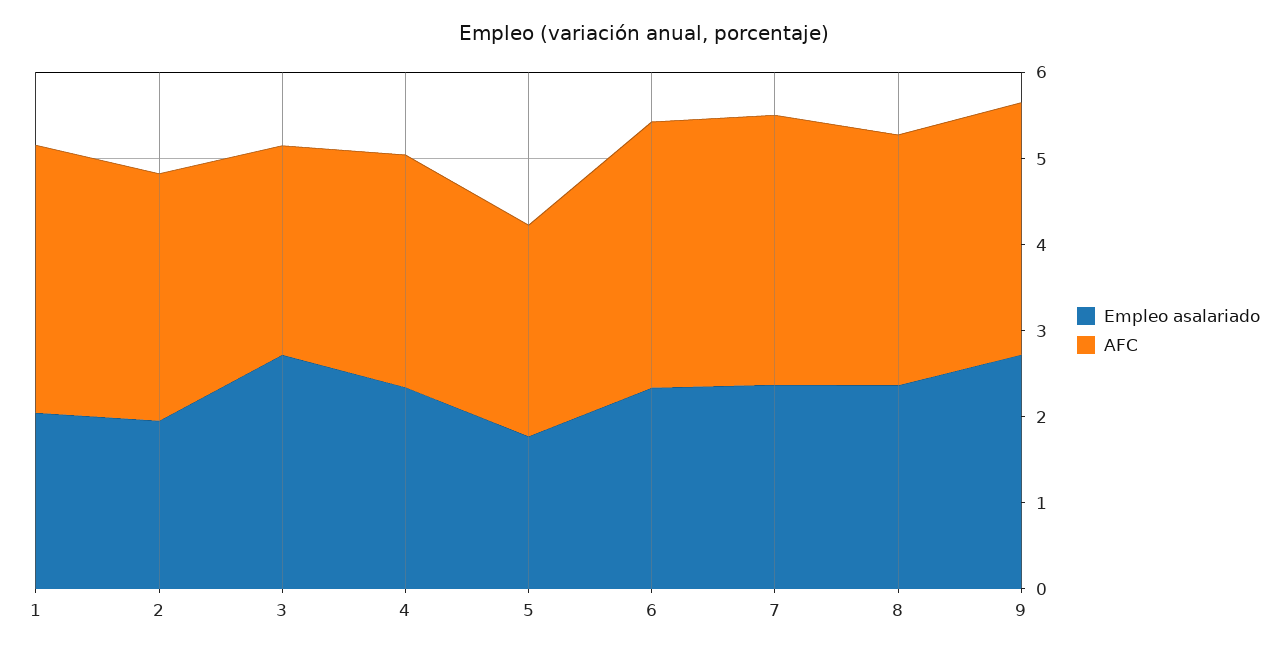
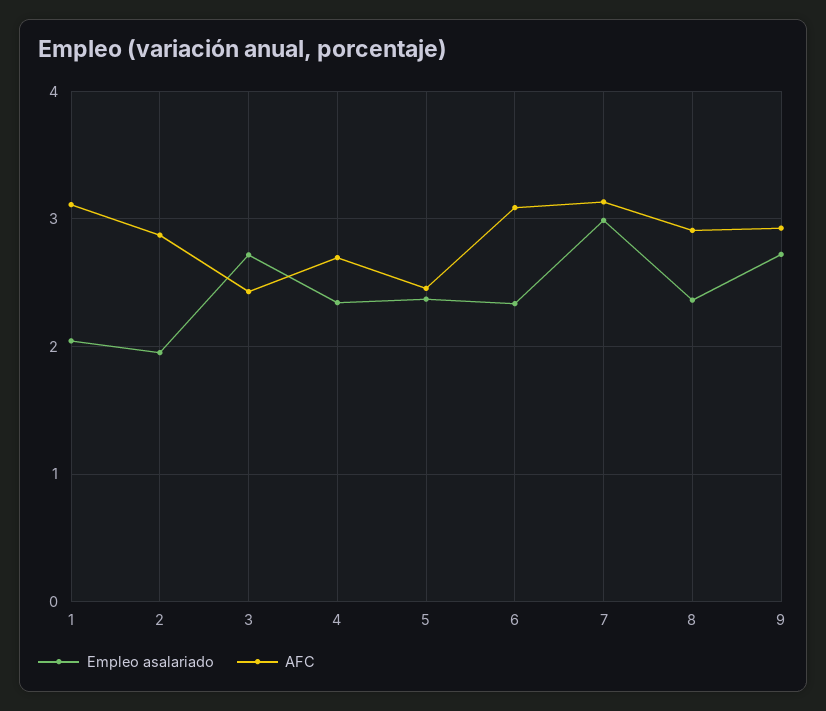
  {
    "Empleo asalariado": {
      "1": 2,
      "2": 2,
      "3": 2.7,
      "4": 2.3,
-     "5": 1.8,
+     "5": 2.4,
      "6": 2.3,
-     "7": 2.4,
+     "7": 3,
      "8": 2.4,
      "9": 2.7
    },
    "AFC": {
      "1": 3.1,
      "2": 2.9,
      "3": 2.4,
      "4": 2.7,
      "5": 2.5,
      "6": 3.1,
      "7": 3.1,
      "8": 2.9,
      "9": 2.9
    }
  }

